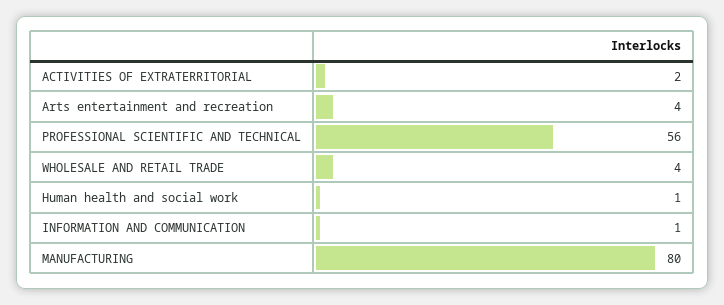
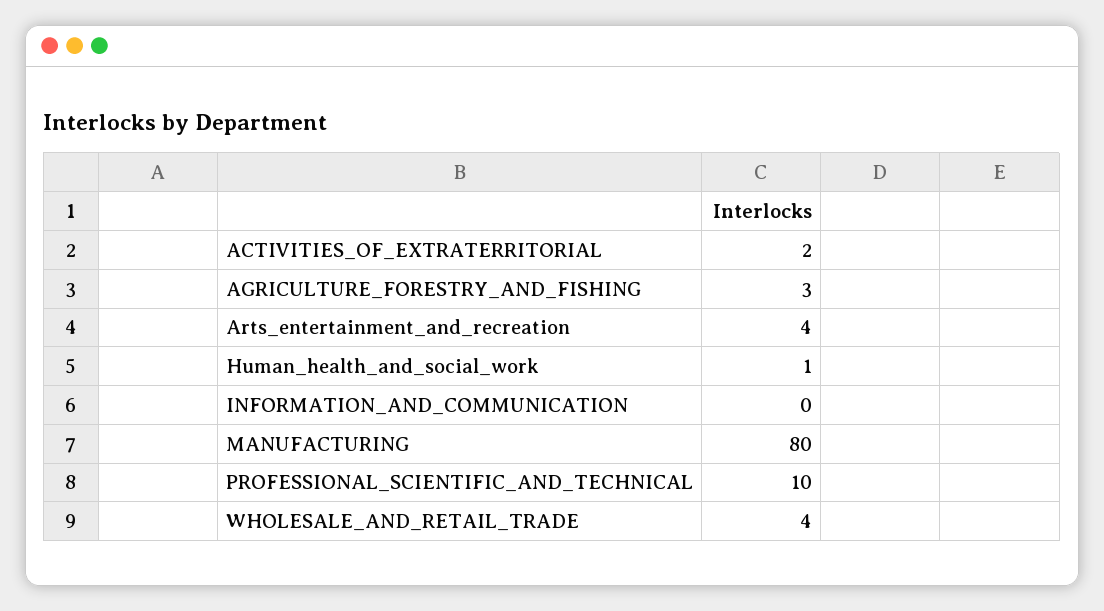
  {
    "ACTIVITIES OF EXTRATERRITORIAL": 2,
    "Arts entertainment and recreation": 4,
-   "PROFESSIONAL SCIENTIFIC AND TECHNICAL": 56,
+   "PROFESSIONAL SCIENTIFIC AND TECHNICAL": 10,
    "WHOLESALE AND RETAIL TRADE": 4,
    "Human health and social work": 1,
-   "INFORMATION AND COMMUNICATION": 1,
+   "INFORMATION AND COMMUNICATION": 0,
-   "MANUFACTURING": 80
+   "MANUFACTURING": 80,
+   "AGRICULTURE_FORESTRY_AND_FISHING": 3
  }

